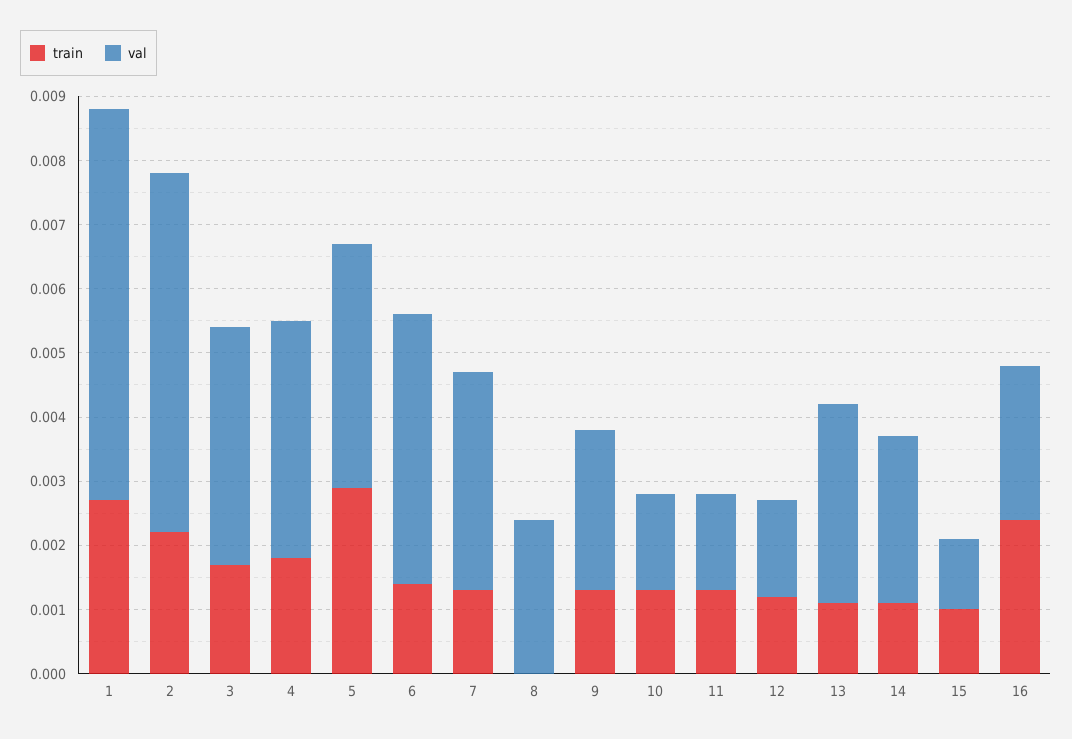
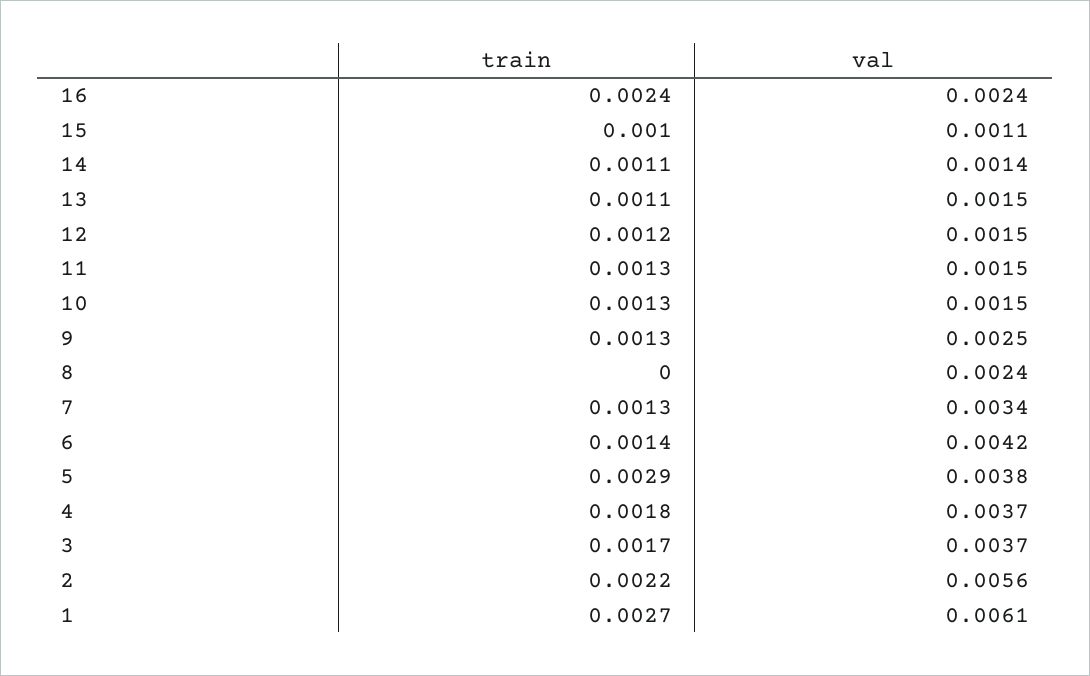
  {
    "train": {
      "1": 0.0027,
      "2": 0.0022,
      "3": 0.0017,
      "4": 0.0018,
      "5": 0.0029,
      "6": 0.0014,
      "7": 0.0013,
      "8": 0,
      "9": 0.0013,
      "10": 0.0013,
      "11": 0.0013,
      "12": 0.0012,
      "13": 0.0011,
      "14": 0.0011,
      "15": 0.001,
      "16": 0.0024
    },
    "val": {
      "1": 0.0061,
      "2": 0.0056,
      "3": 0.0037,
      "4": 0.0037,
      "5": 0.0038,
      "6": 0.0042,
      "7": 0.0034,
      "8": 0.0024,
      "9": 0.0025,
      "10": 0.0015,
      "11": 0.0015,
      "12": 0.0015,
-     "13": 0.003,
+     "13": 0.0015,
-     "14": 0.0025,
+     "14": 0.0014,
      "15": 0.0011,
      "16": 0.0024
    }
  }

